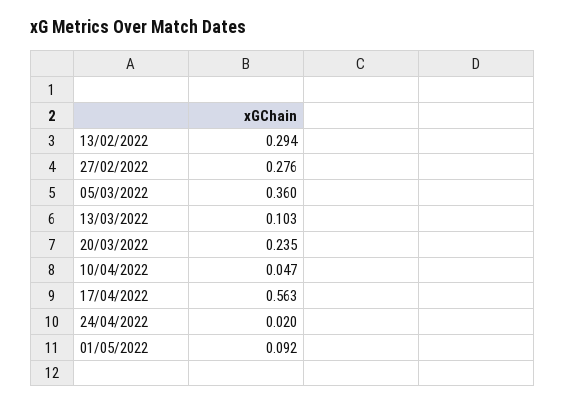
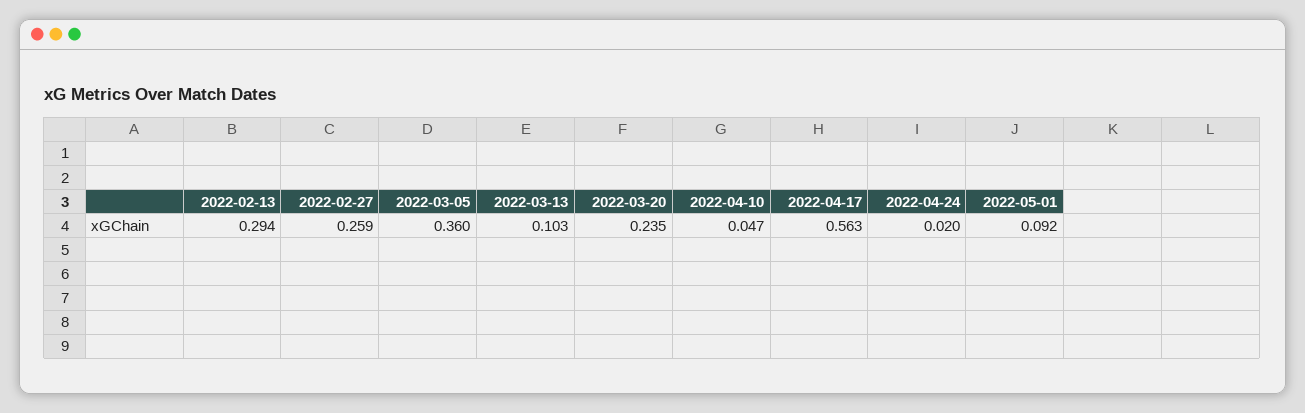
  {
    "13/02/2022": 0.294,
-   "27/02/2022": 0.276,
+   "27/02/2022": 0.259,
    "05/03/2022": 0.36,
    "13/03/2022": 0.103,
    "20/03/2022": 0.235,
    "10/04/2022": 0.047,
    "17/04/2022": 0.563,
    "24/04/2022": 0.02,
    "01/05/2022": 0.092
  }

